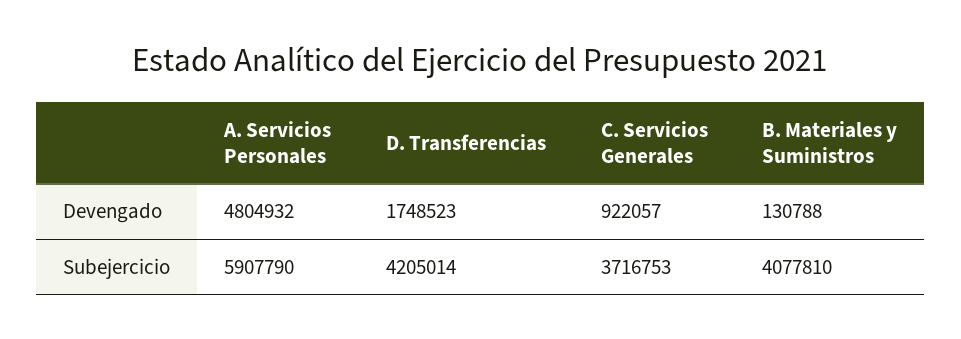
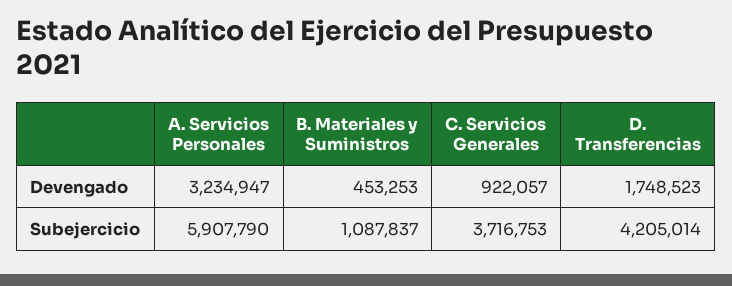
  {
    "A. Servicios Personales": {
-     "Devengado": 4804932,
+     "Devengado": 3234947,
      "Subejercicio": 5907790
    },
    "D. Transferencias": {
      "Devengado": 1748523,
      "Subejercicio": 4205014
    },
    "C. Servicios Generales": {
      "Devengado": 922057,
      "Subejercicio": 3716753
    },
    "B. Materiales y Suministros": {
-     "Devengado": 130788,
+     "Devengado": 453253,
-     "Subejercicio": 4077810
+     "Subejercicio": 1087837
    }
  }

